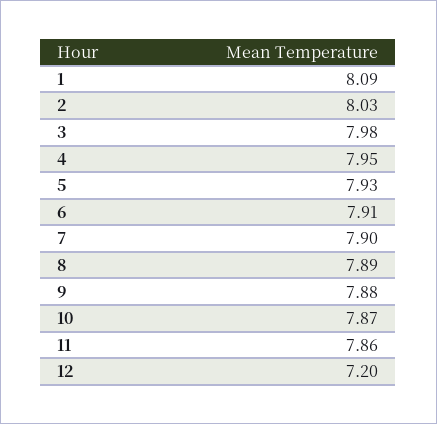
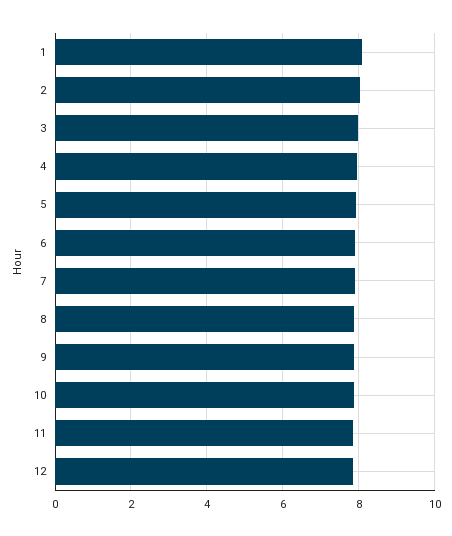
  {
    "1": 8.09,
    "2": 8.03,
    "3": 7.98,
    "4": 7.95,
    "5": 7.93,
    "6": 7.91,
    "7": 7.9,
    "8": 7.89,
    "9": 7.88,
    "10": 7.87,
    "11": 7.86,
-   "12": 7.2
+   "12": 7.8
  }

